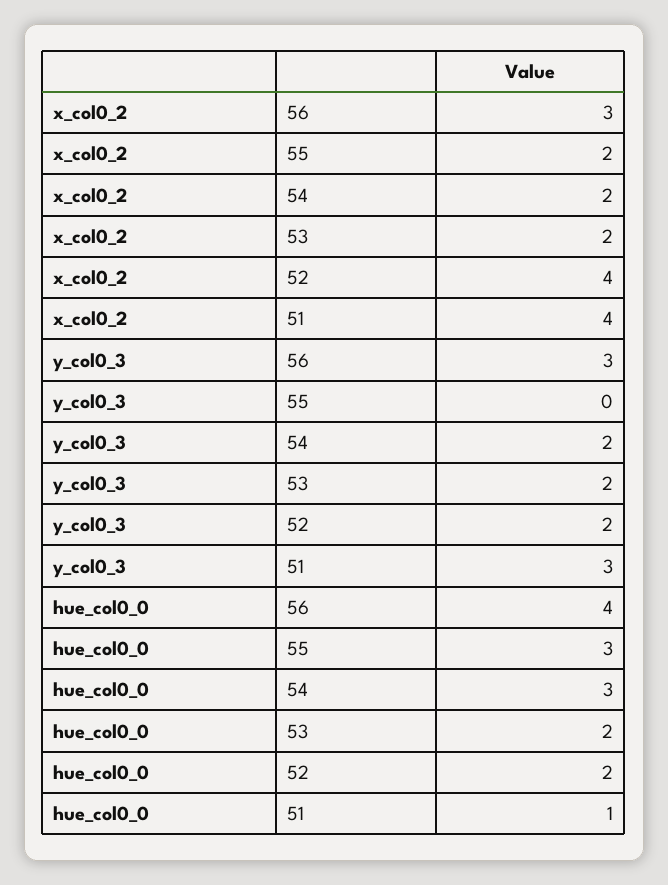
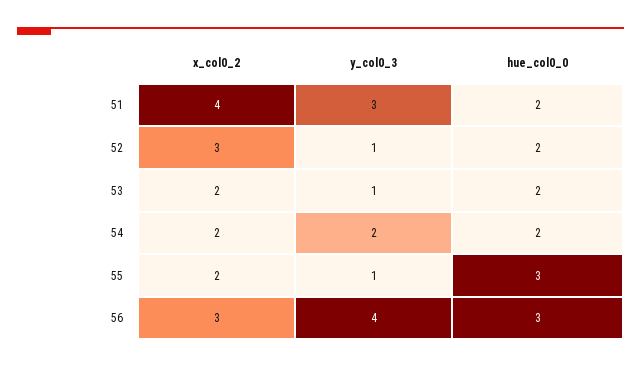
  {
    "x_col0_2": {
      "56": 3,
      "55": 2,
      "54": 2,
      "53": 2,
-     "52": 4,
+     "52": 3,
      "51": 4
    },
    "y_col0_3": {
-     "56": 3,
+     "56": 4,
-     "55": 0,
+     "55": 1,
      "54": 2,
-     "53": 2,
+     "53": 1,
-     "52": 2,
+     "52": 1,
      "51": 3
    },
    "hue_col0_0": {
-     "56": 4,
+     "56": 3,
      "55": 3,
-     "54": 3,
+     "54": 2,
      "53": 2,
      "52": 2,
-     "51": 1
+     "51": 2
    }
  }

